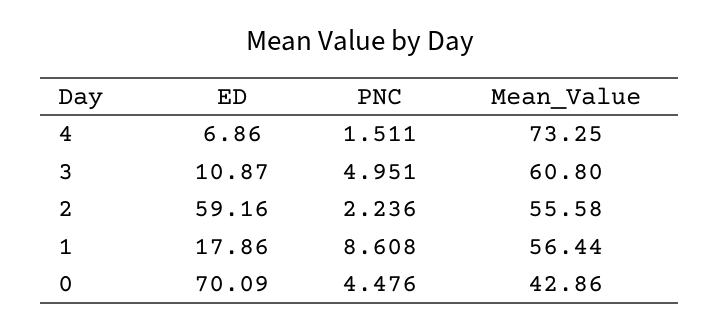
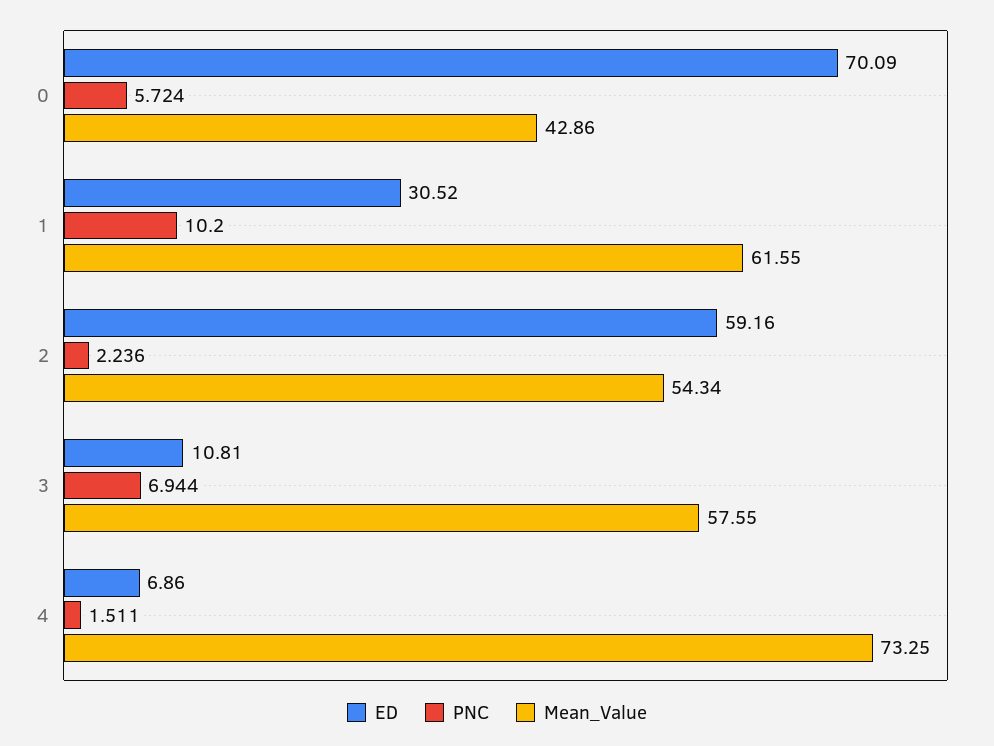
  {
    "ED": {
      "4": 6.86,
-     "3": 10.87,
+     "3": 10.81,
      "2": 59.16,
-     "1": 17.86,
+     "1": 30.52,
      "0": 70.09
    },
    "PNC": {
      "4": 1.511,
-     "3": 4.951,
+     "3": 6.944,
      "2": 2.236,
-     "1": 8.608,
+     "1": 10.2,
-     "0": 4.476
+     "0": 5.724
    },
    "Mean_Value": {
      "4": 73.25,
-     "3": 60.8,
+     "3": 57.55,
-     "2": 55.58,
+     "2": 54.34,
-     "1": 56.44,
+     "1": 61.55,
      "0": 42.86
    }
  }

